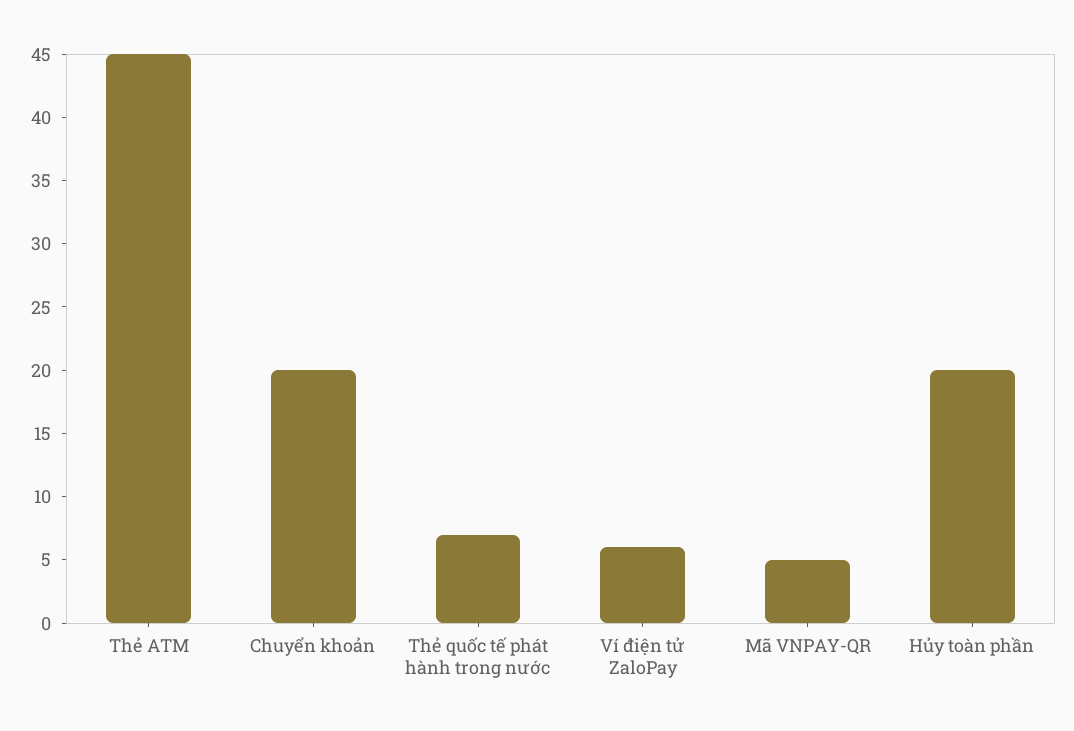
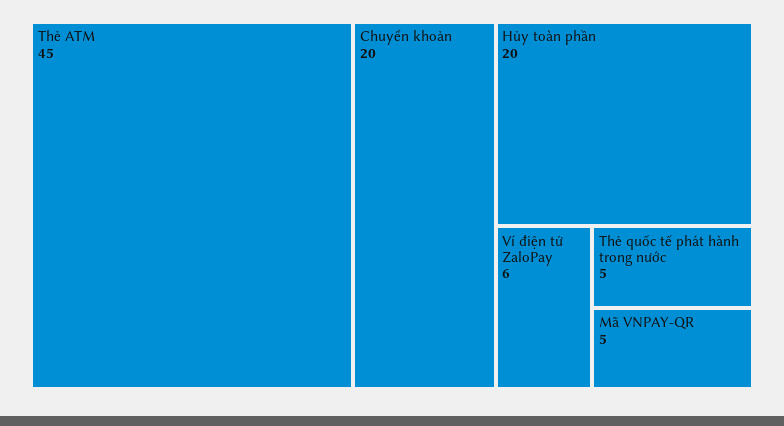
  {
    "Thẻ ATM": 45,
    "Chuyển khoản": 20,
-   "Thẻ quốc tế phát hành trong nước": 7,
+   "Thẻ quốc tế phát hành trong nước": 5,
    "Ví điện tử ZaloPay": 6,
    "Mã VNPAY-QR": 5,
    "Hủy toàn phần": 20
  }

